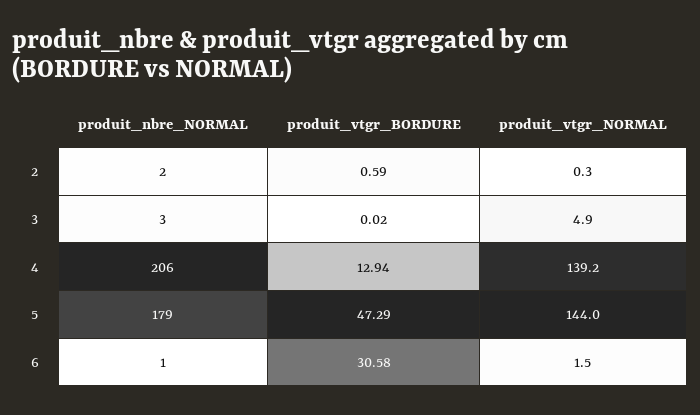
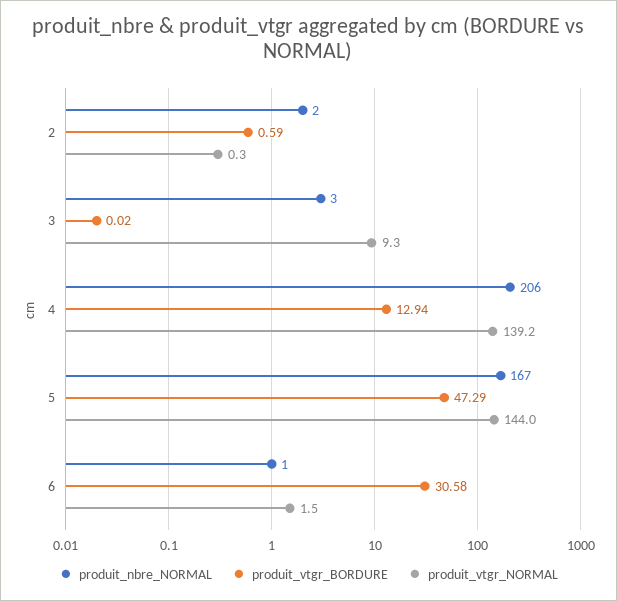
  {
    "produit_nbre_NORMAL": {
      "2": 2,
      "3": 3,
      "4": 206,
-     "5": 179,
+     "5": 167,
      "6": 1
    },
    "produit_vtgr_BORDURE": {
      "2": 0.59,
      "3": 0.02,
      "4": 12.94,
      "5": 47.29,
      "6": 30.58
    },
    "produit_vtgr_NORMAL": {
      "2": 0.3,
-     "3": 4.9,
+     "3": 9.3,
      "4": 139.2,
      "5": 144,
      "6": 1.5
    }
  }

